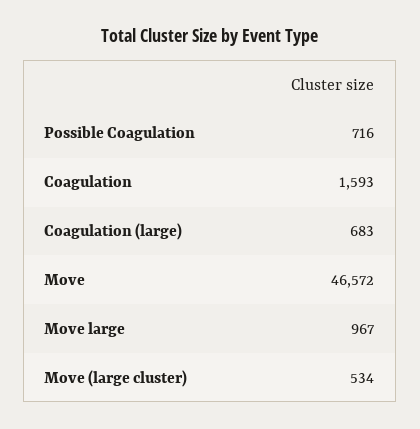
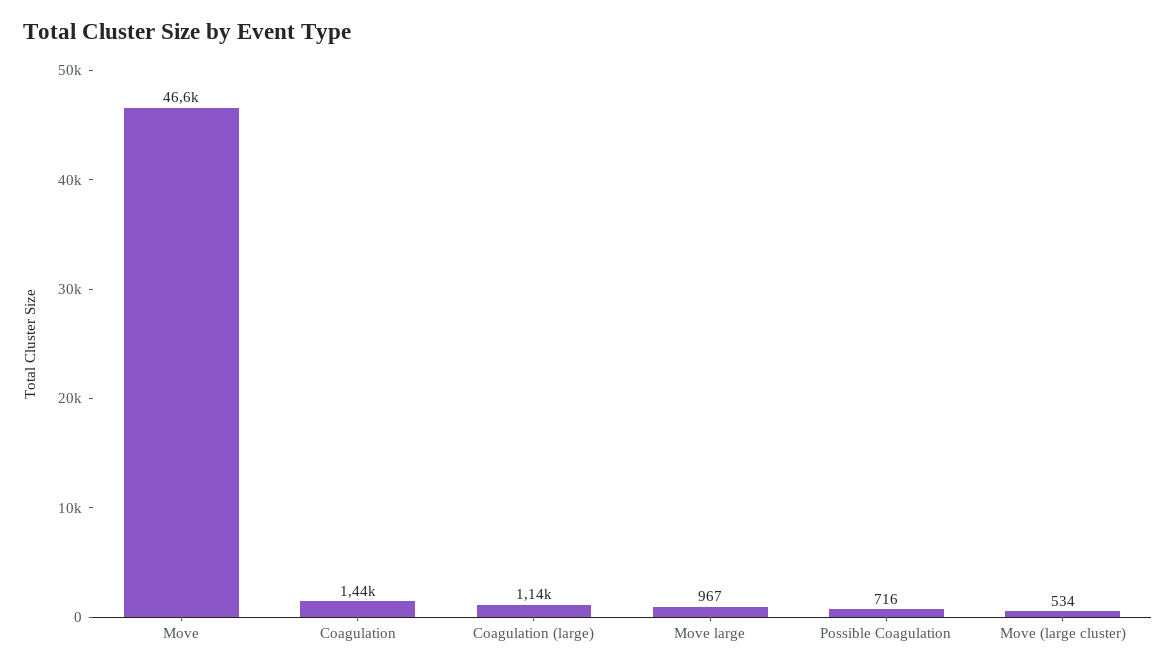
  {
    "Possible Coagulation": 716,
-   "Coagulation": 1593,
+   "Coagulation": 1440,
-   "Coagulation (large)": 683,
+   "Coagulation (large)": 1140,
    "Move": 46572,
    "Move large": 967,
    "Move (large cluster)": 534
  }

